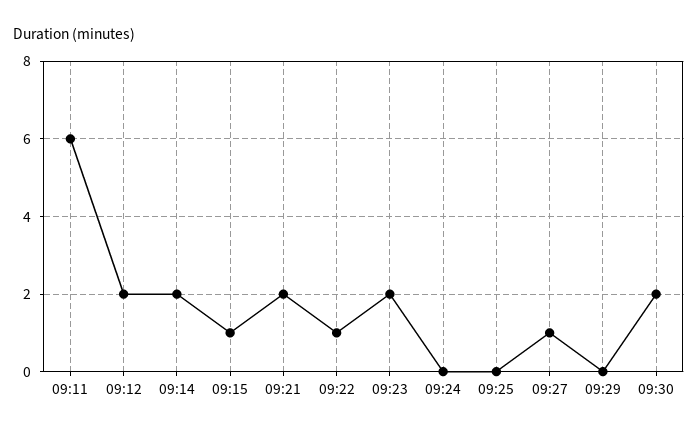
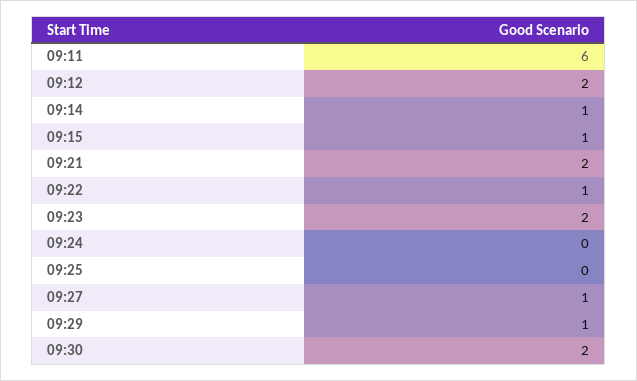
  {
    "09:11": 6,
    "09:12": 2,
-   "09:14": 2,
+   "09:14": 1,
    "09:15": 1,
    "09:21": 2,
    "09:22": 1,
    "09:23": 2,
    "09:24": 0,
    "09:25": 0,
    "09:27": 1,
-   "09:29": 0,
+   "09:29": 1,
    "09:30": 2
  }

